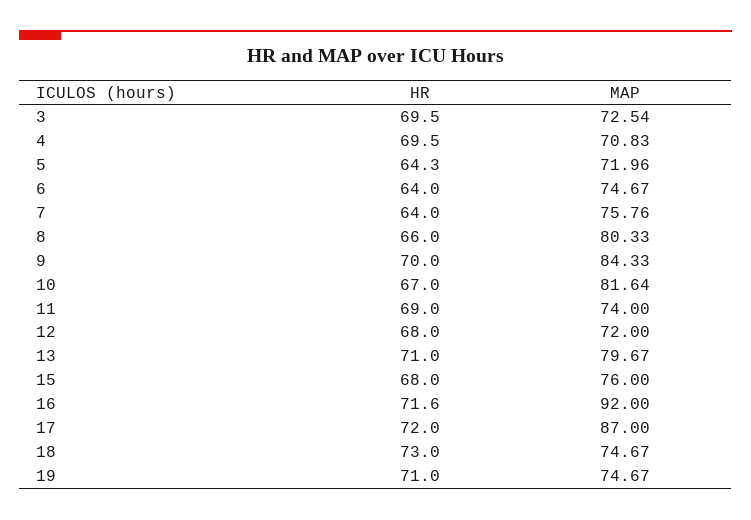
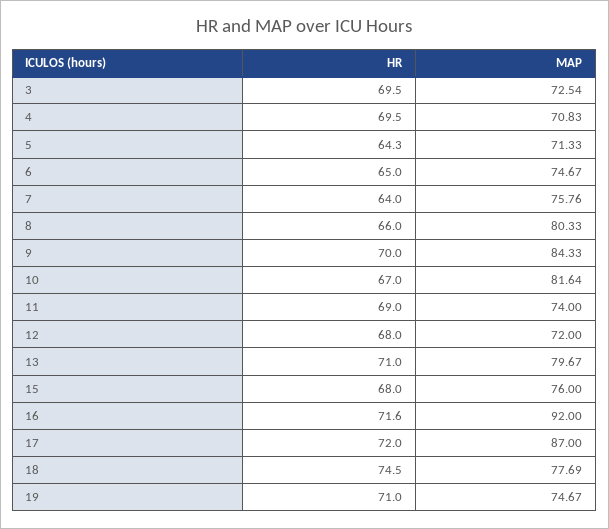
  {
    "HR": {
      "3": 69.5,
      "4": 69.5,
      "5": 64.3,
-     "6": 64,
+     "6": 65,
      "7": 64,
      "8": 66,
      "9": 70,
      "10": 67,
      "11": 69,
      "12": 68,
      "13": 71,
      "15": 68,
      "16": 71.6,
      "17": 72,
-     "18": 73,
+     "18": 74.5,
      "19": 71
    },
    "MAP": {
      "3": 72.54,
      "4": 70.83,
-     "5": 71.96,
+     "5": 71.33,
      "6": 74.67,
      "7": 75.76,
      "8": 80.33,
      "9": 84.33,
      "10": 81.64,
      "11": 74,
      "12": 72,
      "13": 79.67,
      "15": 76,
      "16": 92,
      "17": 87,
-     "18": 74.67,
+     "18": 77.69,
      "19": 74.67
    }
  }

